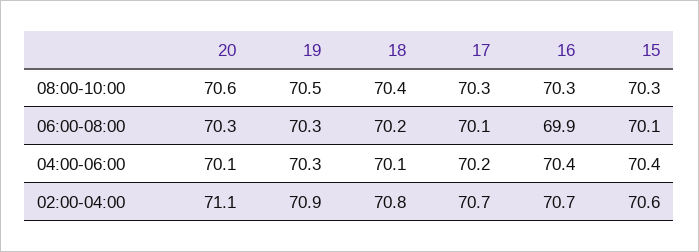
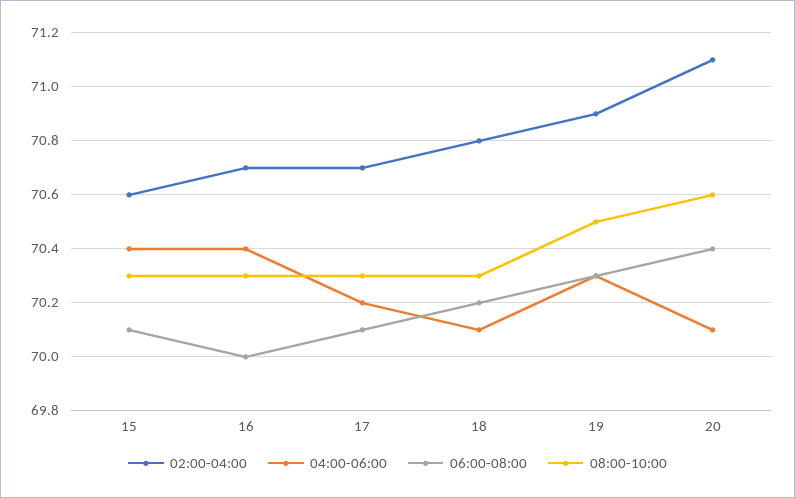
  {
    "08:00-10:00": {
      "20": 70.6,
      "19": 70.5,
-     "18": 70.4,
+     "18": 70.3,
      "17": 70.3,
      "16": 70.3,
      "15": 70.3
    },
    "06:00-08:00": {
-     "20": 70.3,
+     "20": 70.4,
      "19": 70.3,
      "18": 70.2,
      "17": 70.1,
-     "16": 69.9,
+     "16": 70,
      "15": 70.1
    },
    "04:00-06:00": {
      "20": 70.1,
      "19": 70.3,
      "18": 70.1,
      "17": 70.2,
      "16": 70.4,
      "15": 70.4
    },
    "02:00-04:00": {
      "20": 71.1,
      "19": 70.9,
      "18": 70.8,
      "17": 70.7,
      "16": 70.7,
      "15": 70.6
    }
  }

